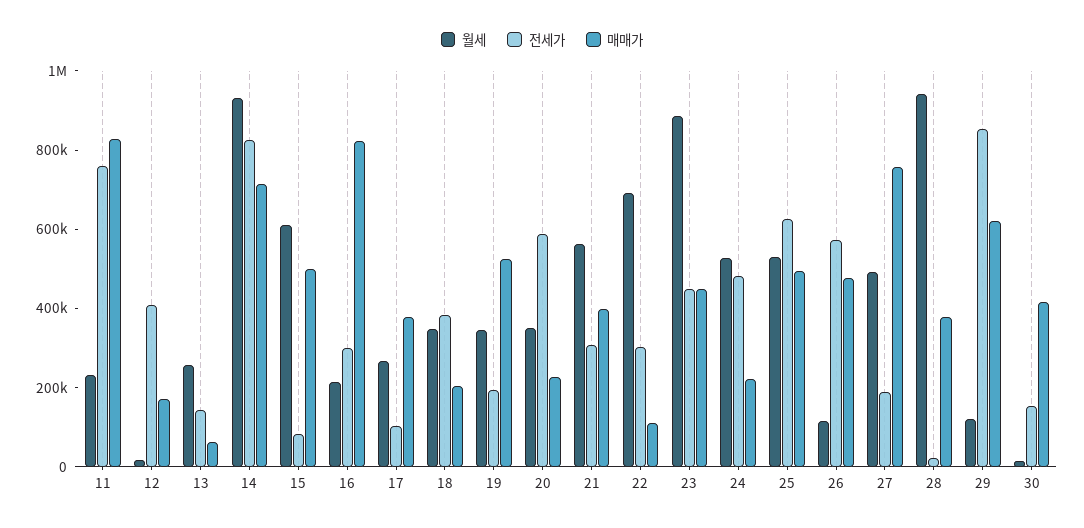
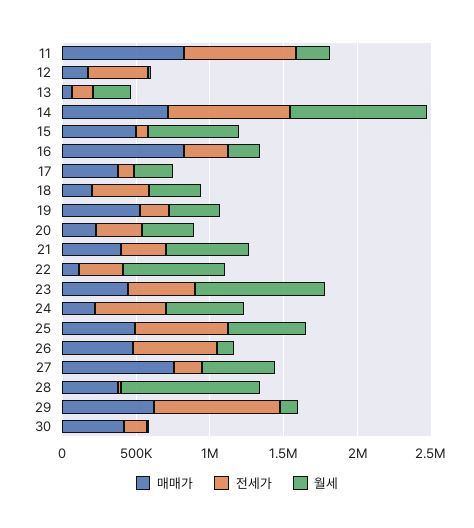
  {
    "월세": {
      "11": 250000,
      "12": 0,
      "13": 250000,
      "14": 950000,
      "15": 600000,
      "16": 200000,
      "17": 250000,
      "18": 350000,
      "19": 350000,
      "20": 350000,
      "21": 550000,
      "22": 700000,
      "23": 900000,
      "24": 550000,
      "25": 550000,
      "26": 100000,
      "27": 500000,
      "28": 950000,
      "29": 100000,
      "30": 0
    },
    "전세가": {
      "11": 750000,
      "12": 400000,
      "13": 150000,
      "14": 800000,
      "15": 100000,
      "16": 300000,
      "17": 100000,
      "18": 400000,
      "19": 200000,
-     "20": 600000,
+     "20": 300000,
      "21": 300000,
      "22": 300000,
      "23": 450000,
      "24": 500000,
      "25": 650000,
      "26": 550000,
      "27": 200000,
      "28": 0,
      "29": 850000,
      "30": 150000
    },
    "매매가": {
      "11": 850000,
      "12": 150000,
      "13": 50000,
      "14": 700000,
      "15": 500000,
      "16": 800000,
      "17": 400000,
      "18": 200000,
      "19": 500000,
      "20": 250000,
      "21": 400000,
      "22": 100000,
      "23": 450000,
      "24": 200000,
      "25": 500000,
      "26": 500000,
      "27": 750000,
      "28": 400000,
      "29": 600000,
      "30": 400000
    }
  }

